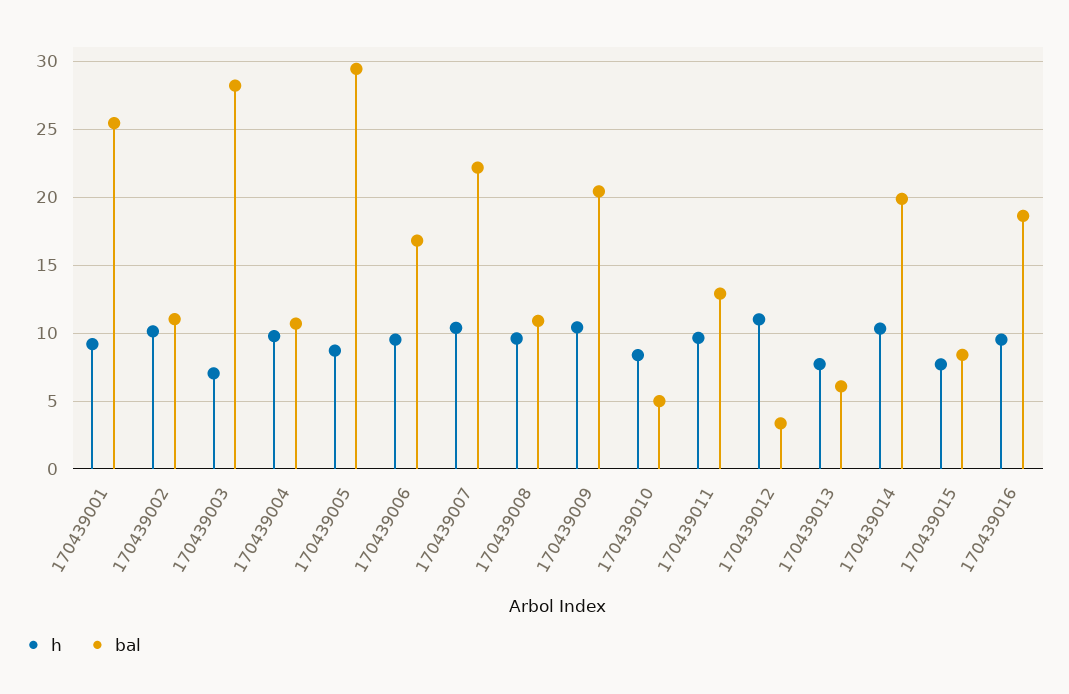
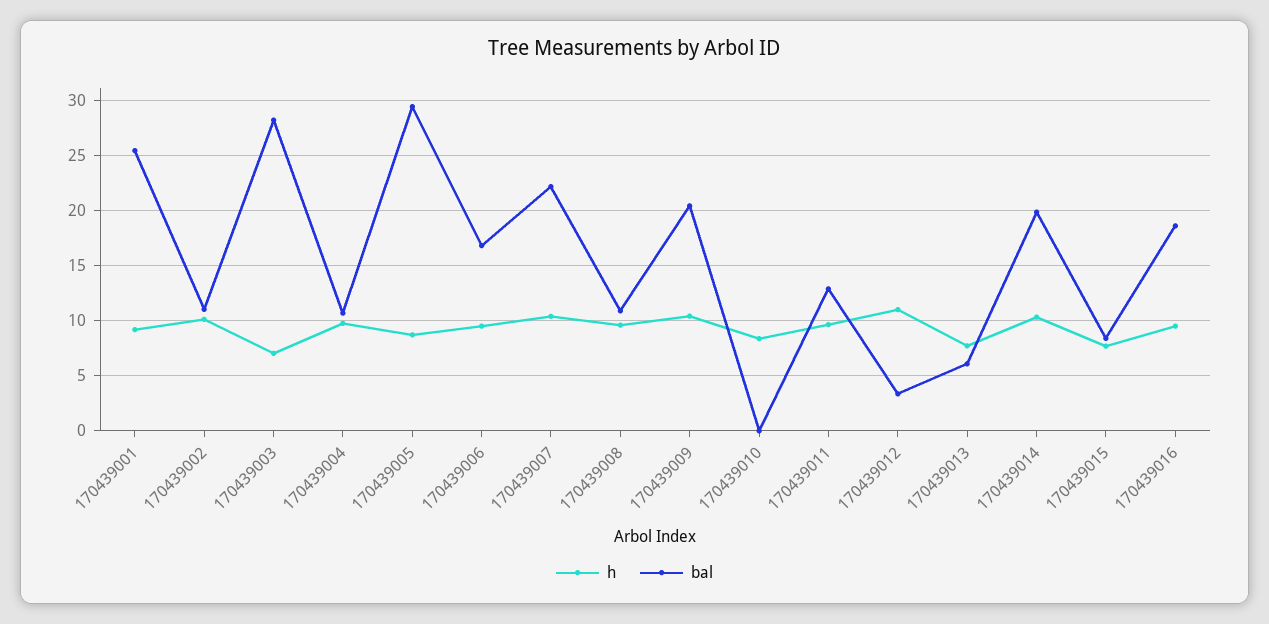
  {
    "h": {
      "170439001": 9,
      "170439002": 10,
      "170439003": 7,
      "170439004": 10,
      "170439005": 8.5,
      "170439006": 9.5,
      "170439007": 10.5,
      "170439008": 9.5,
      "170439009": 10.5,
      "170439010": 8.5,
      "170439011": 9.5,
      "170439012": 11,
      "170439013": 7.5,
      "170439014": 10.5,
      "170439015": 7.5,
      "170439016": 9.5
    },
    "bal": {
      "170439001": 25.5,
      "170439002": 11,
      "170439003": 28,
      "170439004": 10.5,
      "170439005": 29.5,
      "170439006": 17,
      "170439007": 22,
      "170439008": 11,
      "170439009": 20.5,
-     "170439010": 5,
+     "170439010": 0,
      "170439011": 13,
      "170439012": 3.5,
      "170439013": 6,
      "170439014": 20,
      "170439015": 8.5,
      "170439016": 18.5
    }
  }

